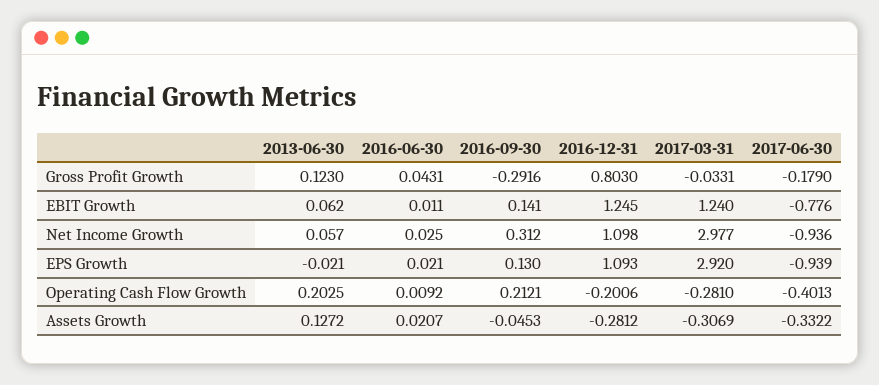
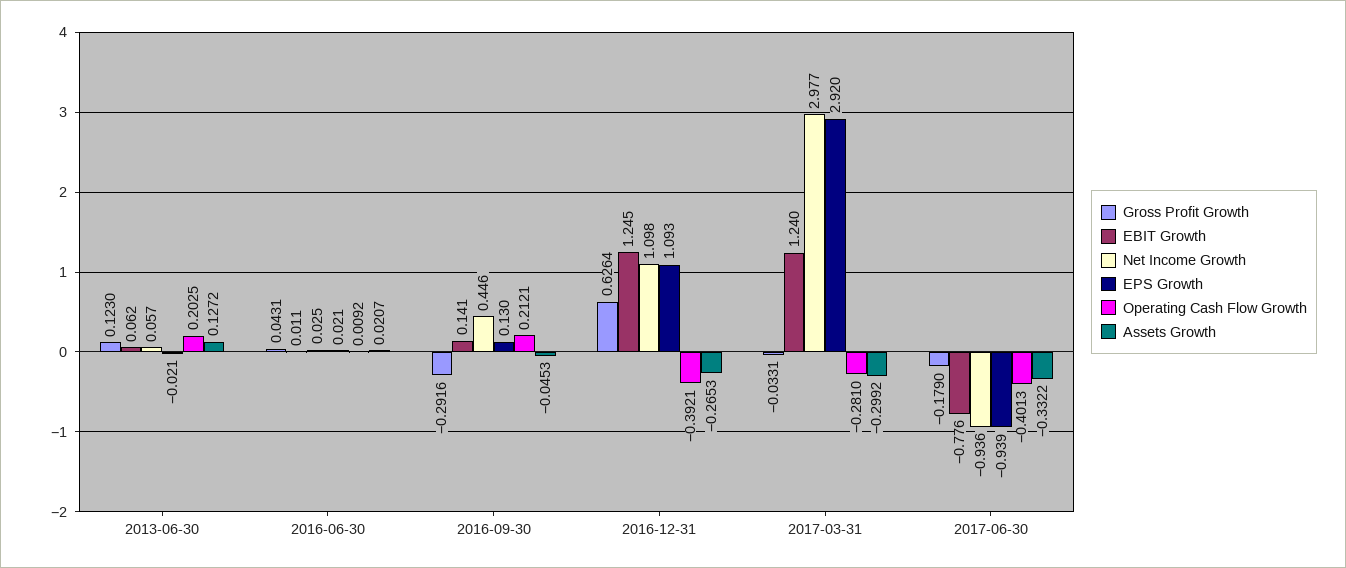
  {
    "Gross Profit Growth": {
      "2013-06-30": 0.123,
      "2016-06-30": 0.0431,
      "2016-09-30": -0.2916,
-     "2016-12-31": 0.803,
+     "2016-12-31": 0.6264,
      "2017-03-31": -0.0331,
      "2017-06-30": -0.179
    },
    "EBIT Growth": {
      "2013-06-30": 0.062,
      "2016-06-30": 0.011,
      "2016-09-30": 0.141,
      "2016-12-31": 1.245,
      "2017-03-31": 1.24,
      "2017-06-30": -0.776
    },
    "Net Income Growth": {
      "2013-06-30": 0.057,
      "2016-06-30": 0.025,
-     "2016-09-30": 0.312,
+     "2016-09-30": 0.446,
      "2016-12-31": 1.098,
      "2017-03-31": 2.977,
      "2017-06-30": -0.936
    },
    "EPS Growth": {
      "2013-06-30": -0.021,
      "2016-06-30": 0.021,
      "2016-09-30": 0.13,
      "2016-12-31": 1.093,
      "2017-03-31": 2.92,
      "2017-06-30": -0.939
    },
    "Operating Cash Flow Growth": {
      "2013-06-30": 0.2025,
      "2016-06-30": 0.0092,
      "2016-09-30": 0.2121,
-     "2016-12-31": -0.2006,
+     "2016-12-31": -0.3921,
      "2017-03-31": -0.281,
      "2017-06-30": -0.4013
    },
    "Assets Growth": {
      "2013-06-30": 0.1272,
      "2016-06-30": 0.0207,
      "2016-09-30": -0.0453,
-     "2016-12-31": -0.2812,
+     "2016-12-31": -0.2653,
-     "2017-03-31": -0.3069,
+     "2017-03-31": -0.2992,
      "2017-06-30": -0.3322
    }
  }

